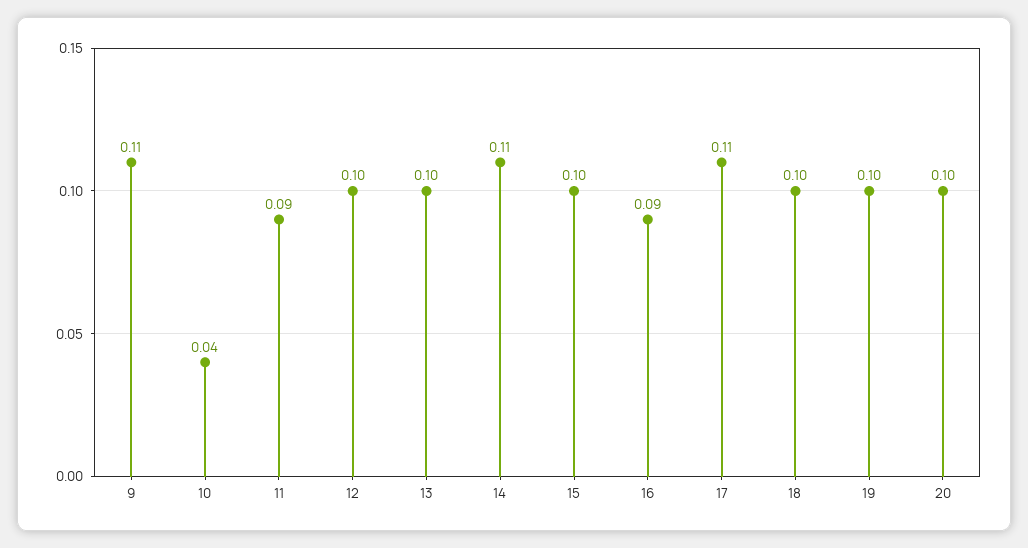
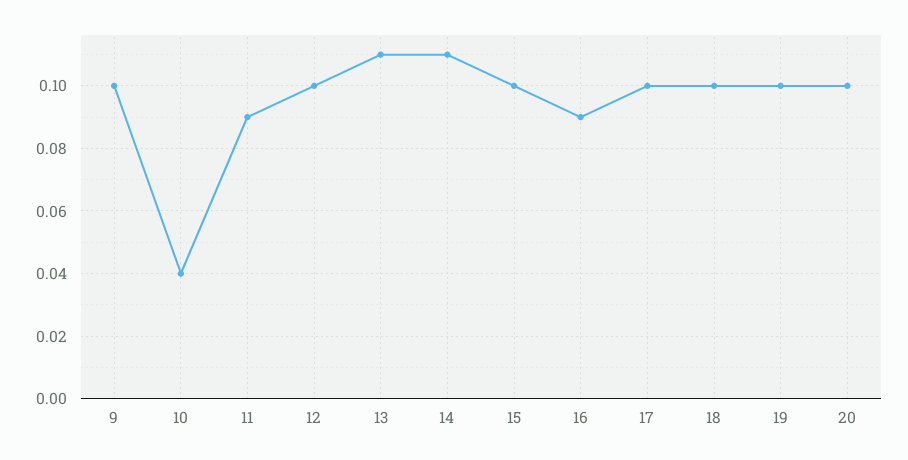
  {
-   "9": 0.11,
+   "9": 0.1,
    "10": 0.04,
    "11": 0.09,
    "12": 0.1,
-   "13": 0.1,
+   "13": 0.11,
    "14": 0.11,
    "15": 0.1,
    "16": 0.09,
-   "17": 0.11,
+   "17": 0.1,
    "18": 0.1,
    "19": 0.1,
    "20": 0.1
  }

